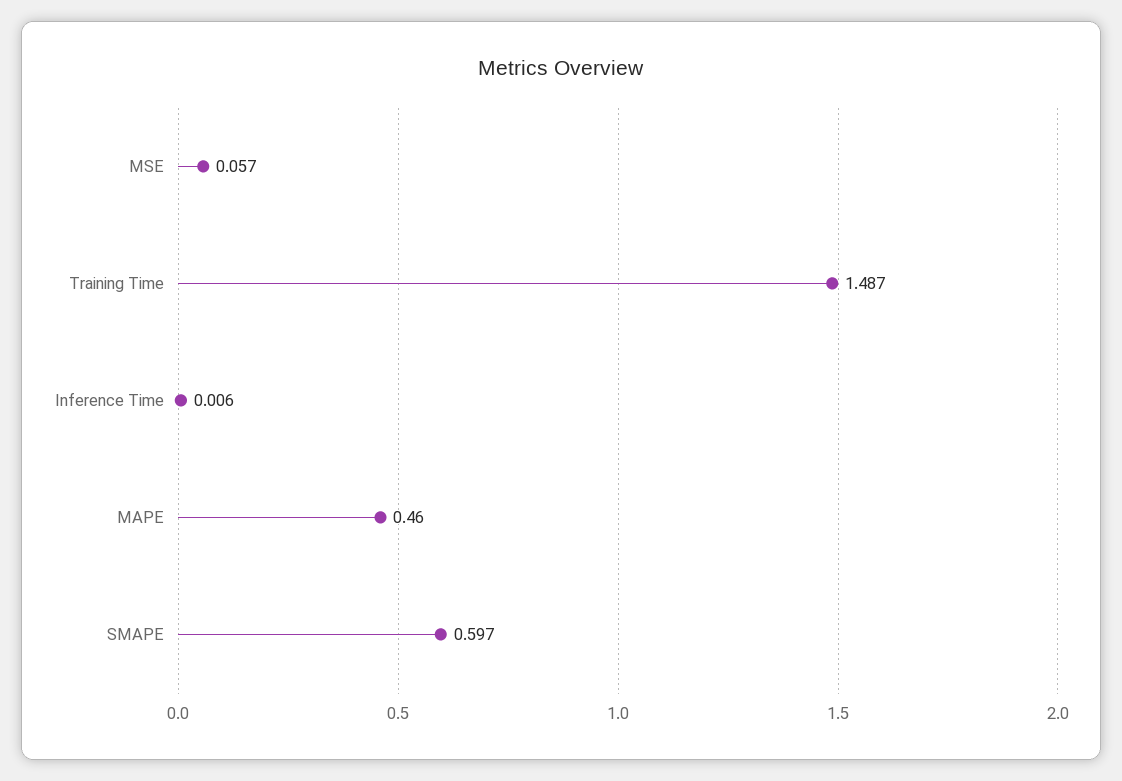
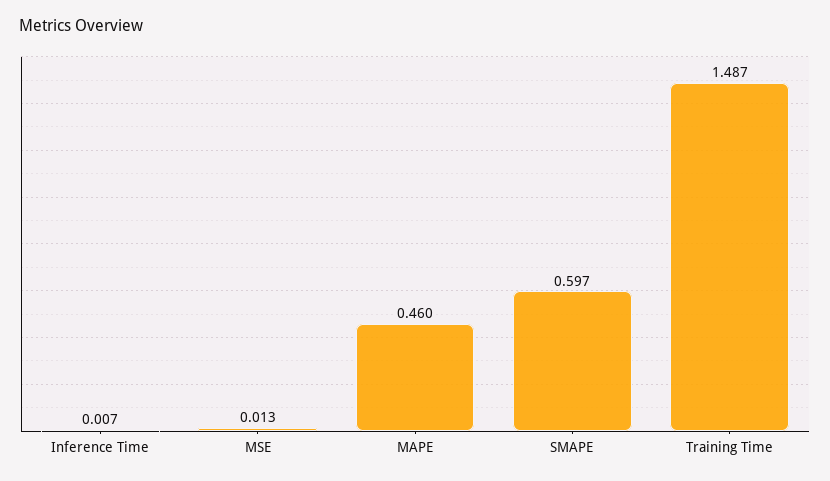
  {
-   "MSE": 0.057,
+   "MSE": 0.013,
    "Training Time": 1.487,
-   "Inference Time": 0.006,
+   "Inference Time": 0.007,
    "MAPE": 0.46,
    "SMAPE": 0.597
  }

